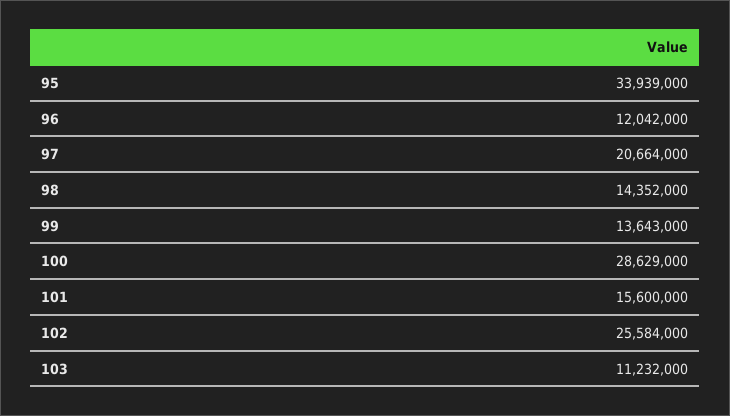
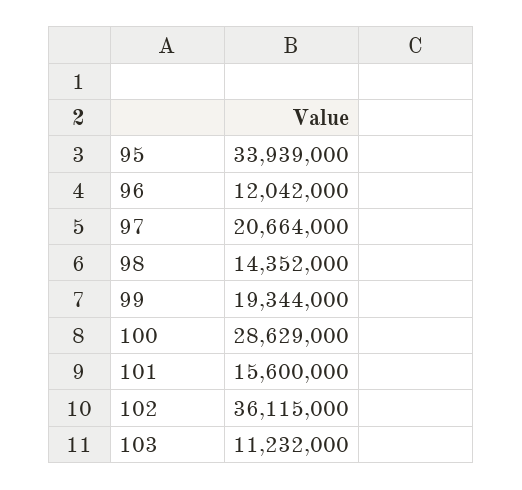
  {
    "95": 33939000,
    "96": 12042000,
    "97": 20664000,
    "98": 14352000,
-   "99": 13643000,
+   "99": 19344000,
    "100": 28629000,
    "101": 15600000,
-   "102": 25584000,
+   "102": 36115000,
    "103": 11232000
  }

